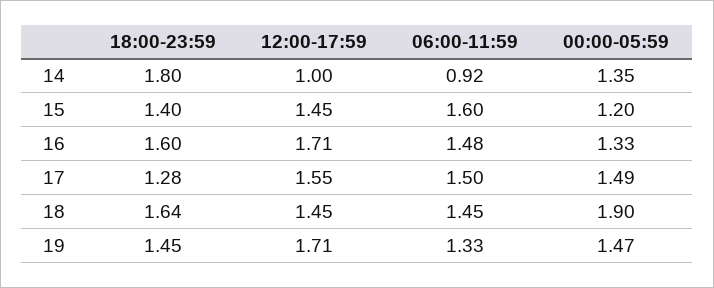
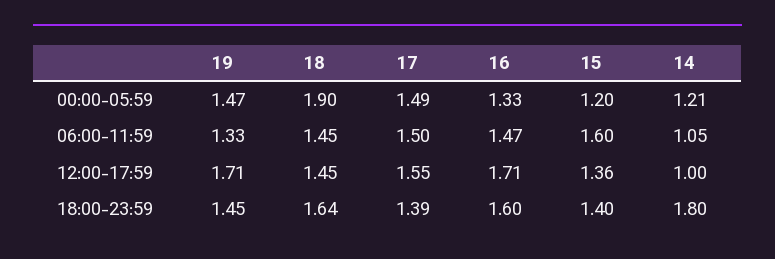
  {
    "18:00-23:59": {
      "14": 1.8,
      "15": 1.4,
      "16": 1.6,
-     "17": 1.28,
+     "17": 1.39,
      "18": 1.64,
      "19": 1.45
    },
    "12:00-17:59": {
      "14": 1,
-     "15": 1.45,
+     "15": 1.36,
      "16": 1.71,
      "17": 1.55,
      "18": 1.45,
      "19": 1.71
    },
    "06:00-11:59": {
-     "14": 0.92,
+     "14": 1.05,
      "15": 1.6,
-     "16": 1.48,
+     "16": 1.47,
      "17": 1.5,
      "18": 1.45,
      "19": 1.33
    },
    "00:00-05:59": {
-     "14": 1.35,
+     "14": 1.21,
      "15": 1.2,
      "16": 1.33,
      "17": 1.49,
      "18": 1.9,
      "19": 1.47
    }
  }

